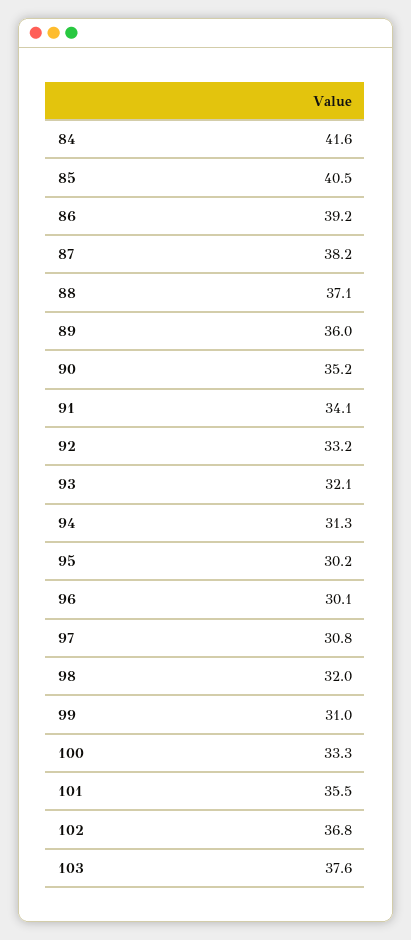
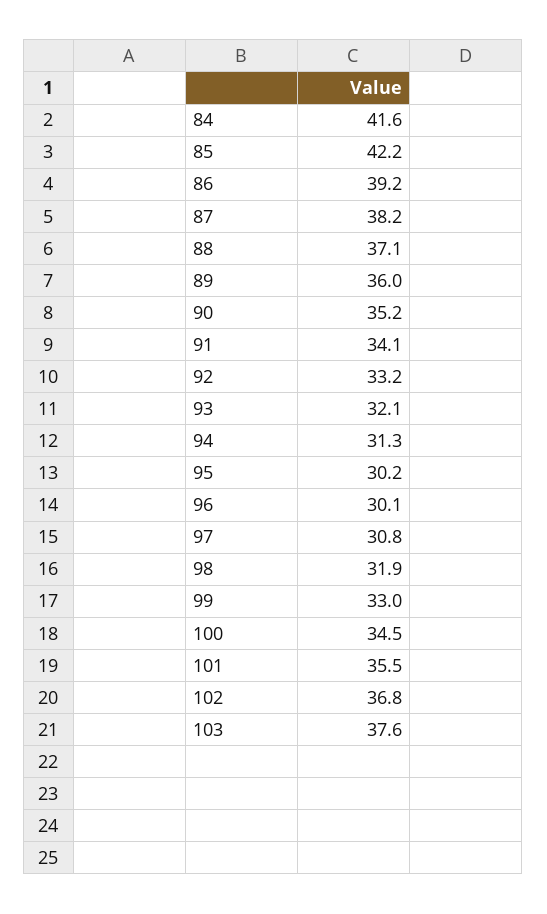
  {
    "84": 41.6,
-   "85": 40.5,
+   "85": 42.2,
    "86": 39.2,
    "87": 38.2,
    "88": 37.1,
    "89": 36,
    "90": 35.2,
    "91": 34.1,
    "92": 33.2,
    "93": 32.1,
    "94": 31.3,
    "95": 30.2,
    "96": 30.1,
    "97": 30.8,
-   "98": 32,
+   "98": 31.9,
-   "99": 31,
+   "99": 33,
-   "100": 33.3,
+   "100": 34.5,
    "101": 35.5,
    "102": 36.8,
    "103": 37.6
  }

